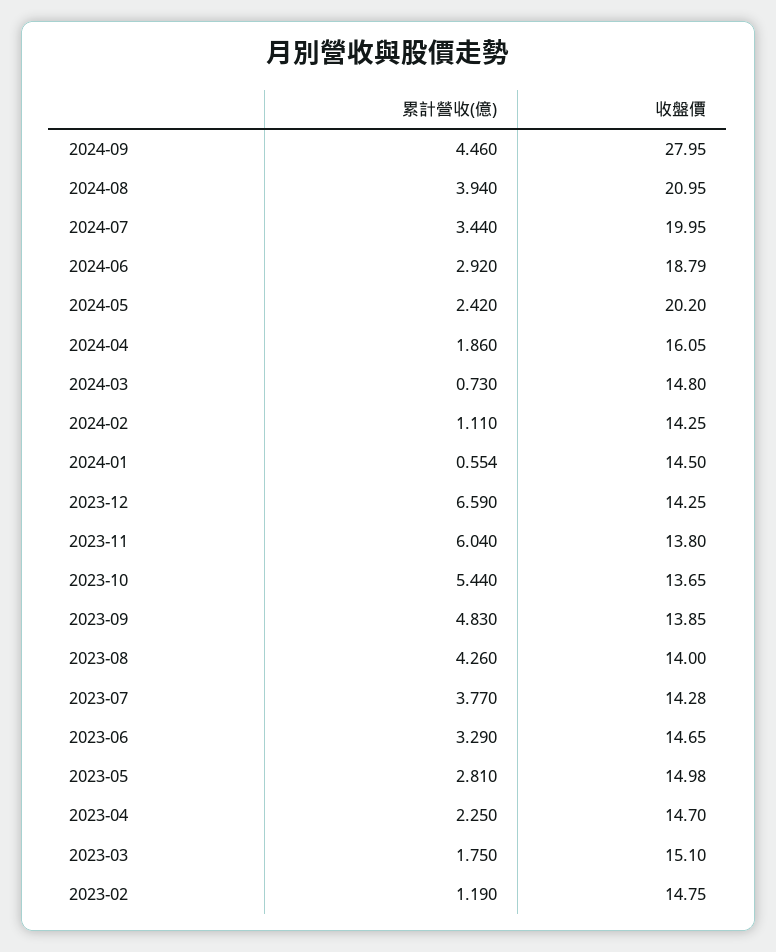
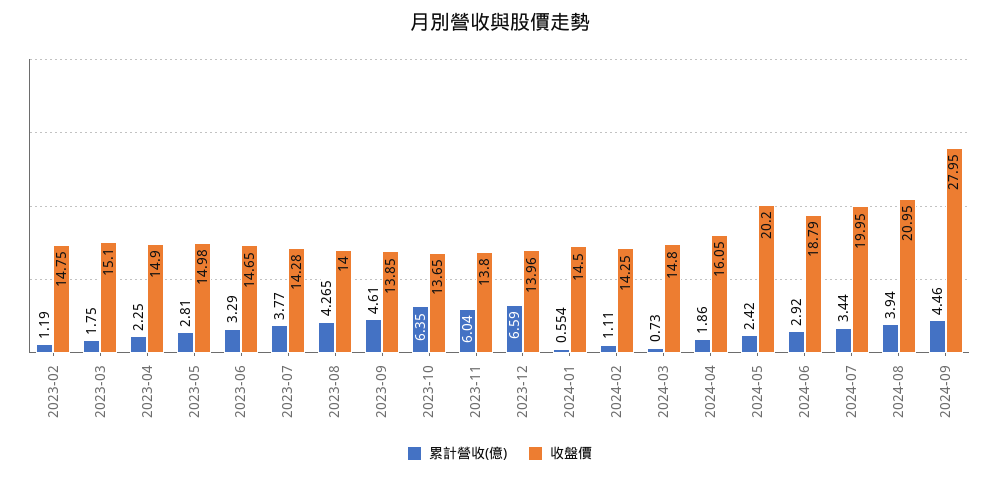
  {
    "累計營收(億)": {
      "2024-09": 4.46,
      "2024-08": 3.94,
      "2024-07": 3.44,
      "2024-06": 2.92,
      "2024-05": 2.42,
      "2024-04": 1.86,
      "2024-03": 0.73,
      "2024-02": 1.11,
      "2024-01": 0.554,
      "2023-12": 6.59,
      "2023-11": 6.04,
-     "2023-10": 5.44,
+     "2023-10": 6.35,
-     "2023-09": 4.83,
+     "2023-09": 4.61,
-     "2023-08": 4.26,
+     "2023-08": 4.265,
      "2023-07": 3.77,
      "2023-06": 3.29,
      "2023-05": 2.81,
      "2023-04": 2.25,
      "2023-03": 1.75,
      "2023-02": 1.19
    },
    "收盤價": {
      "2024-09": 27.95,
      "2024-08": 20.95,
      "2024-07": 19.95,
      "2024-06": 18.79,
      "2024-05": 20.2,
      "2024-04": 16.05,
      "2024-03": 14.8,
      "2024-02": 14.25,
      "2024-01": 14.5,
-     "2023-12": 14.25,
+     "2023-12": 13.96,
      "2023-11": 13.8,
      "2023-10": 13.65,
      "2023-09": 13.85,
      "2023-08": 14,
      "2023-07": 14.28,
      "2023-06": 14.65,
      "2023-05": 14.98,
-     "2023-04": 14.7,
+     "2023-04": 14.9,
      "2023-03": 15.1,
      "2023-02": 14.75
    }
  }

